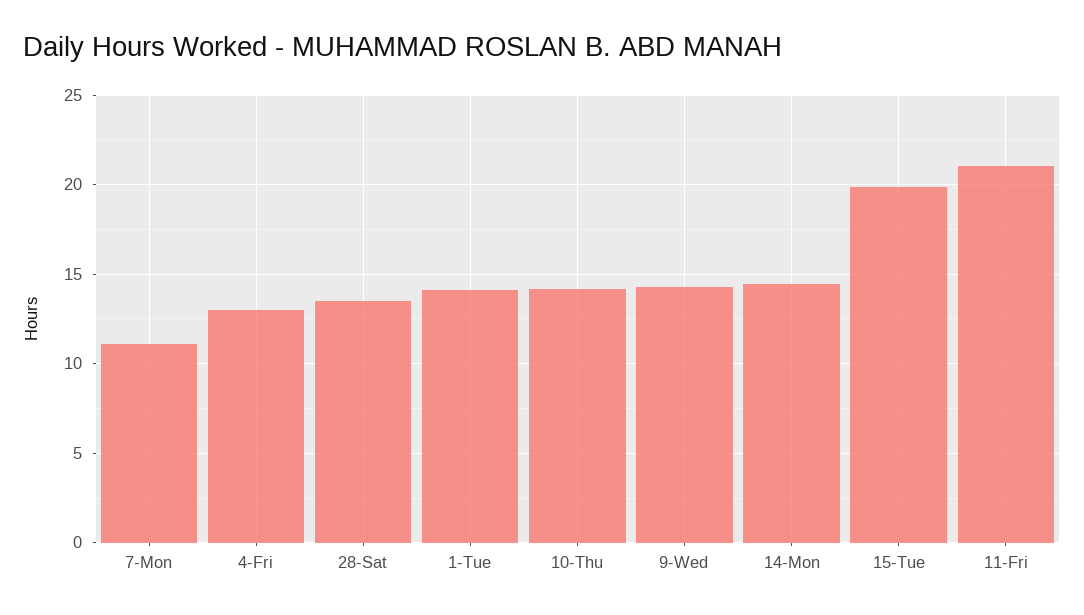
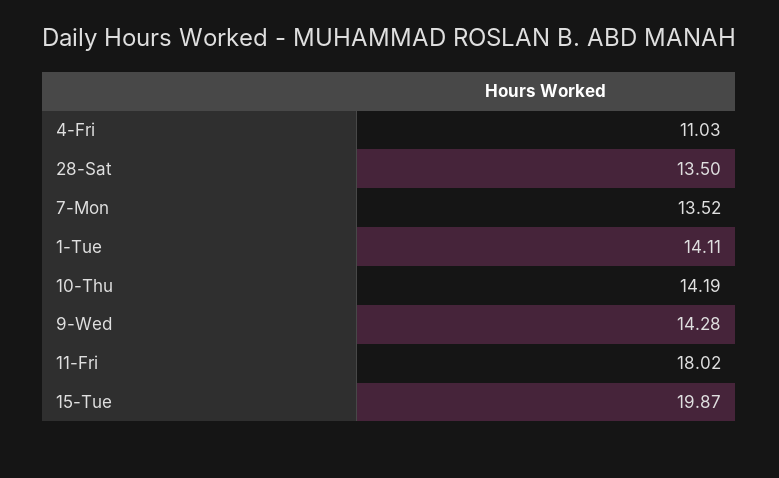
  {
-   "7-Mon": 11,
+   "7-Mon": 13.52,
-   "4-Fri": 13,
+   "4-Fri": 11.03,
    "28-Sat": 13.5,
    "1-Tue": 14.11,
    "10-Thu": 14.19,
    "9-Wed": 14.28,
-   "14-Mon": 14.5,
    "15-Tue": 19.87,
-   "11-Fri": 21
+   "11-Fri": 18.02
  }

